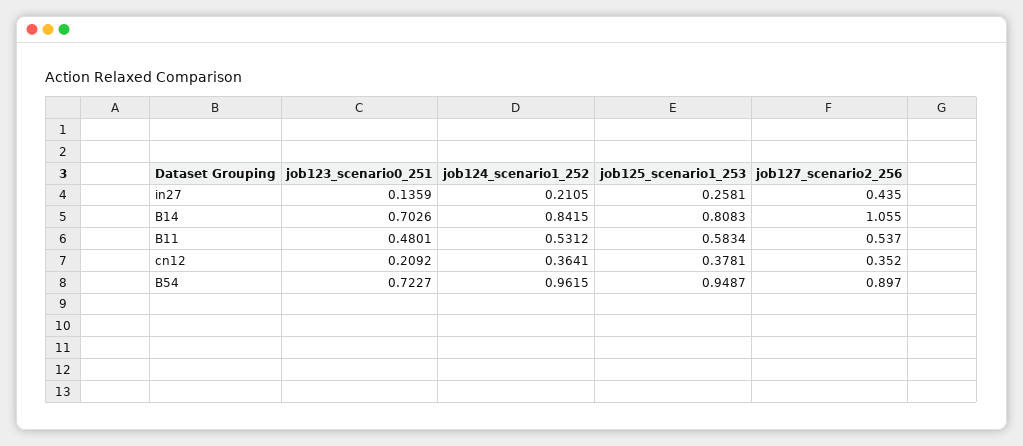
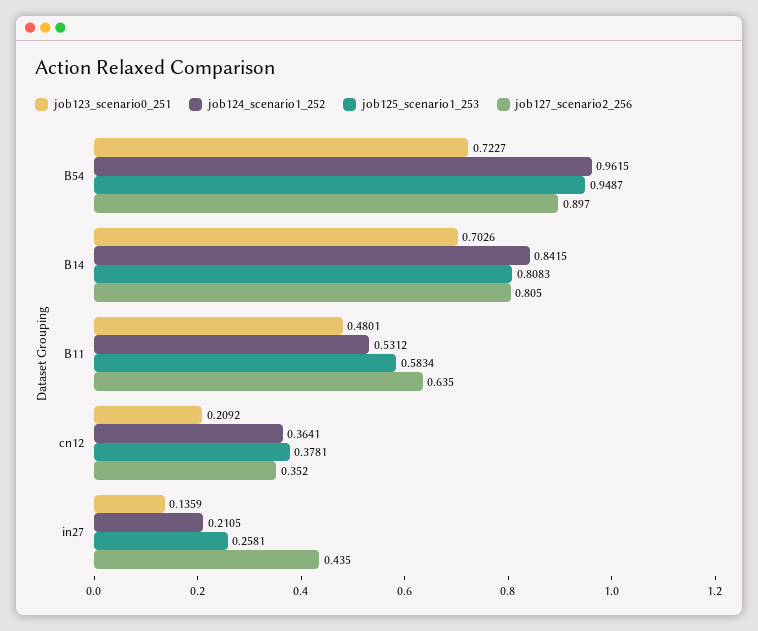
  {
    "job123_scenario0_251": {
      "in27": 0.1359,
      "B14": 0.7026,
      "B11": 0.4801,
      "cn12": 0.2092,
      "B54": 0.7227
    },
    "job124_scenario1_252": {
      "in27": 0.2105,
      "B14": 0.8415,
      "B11": 0.5312,
      "cn12": 0.3641,
      "B54": 0.9615
    },
    "job125_scenario1_253": {
      "in27": 0.2581,
      "B14": 0.8083,
      "B11": 0.5834,
      "cn12": 0.3781,
      "B54": 0.9487
    },
    "job127_scenario2_256": {
      "in27": 0.435,
-     "B14": 1.055,
+     "B14": 0.805,
-     "B11": 0.537,
+     "B11": 0.635,
      "cn12": 0.352,
      "B54": 0.897
    }
  }

